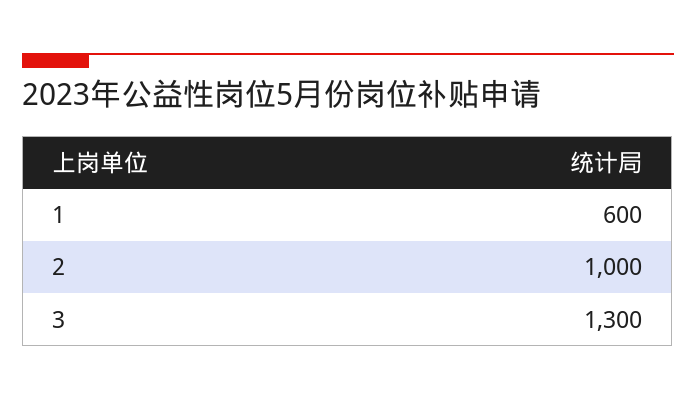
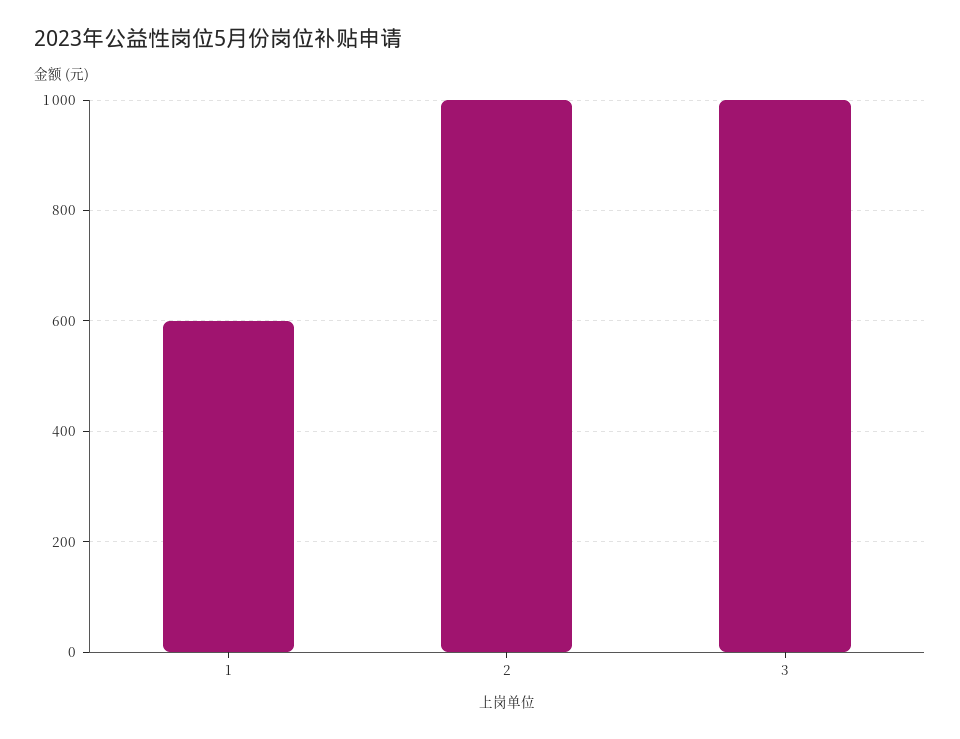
  {
    "1": 600,
    "2": 1000,
-   "3": 1300
+   "3": 1000
  }

